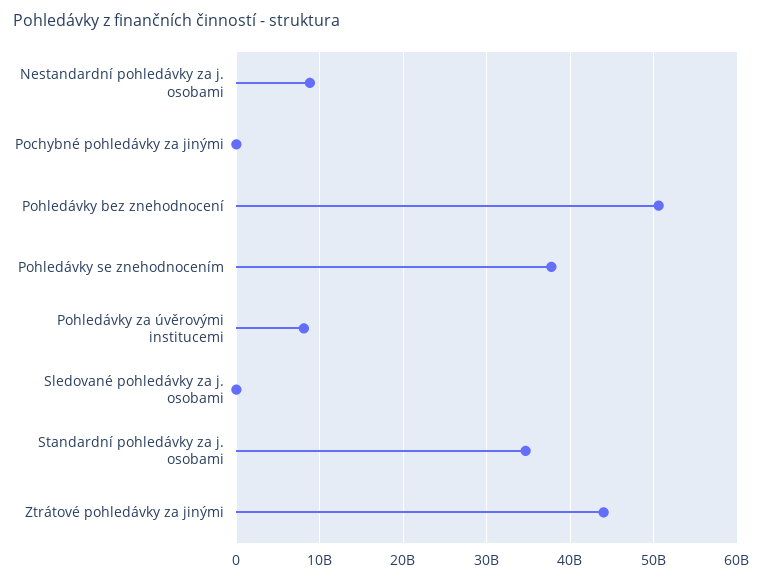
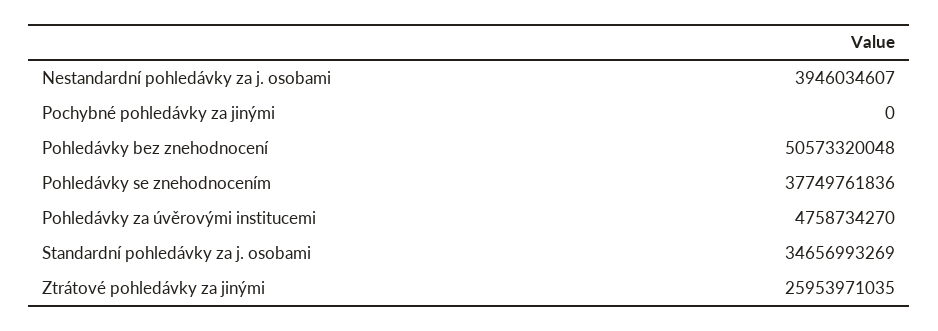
  {
-   "Nestandardní pohledávky za j. osobami": 9000000000,
+   "Nestandardní pohledávky za j. osobami": 3946034607,
    "Pochybné pohledávky za jinými": 0,
    "Pohledávky bez znehodnocení": 50573320048,
    "Pohledávky se znehodnocením": 37749761836,
-   "Pohledávky za úvěrovými institucemi": 8000000000,
+   "Pohledávky za úvěrovými institucemi": 4758734270,
-   "Sledované pohledávky za j. osobami": 0,
    "Standardní pohledávky za j. osobami": 34656993269,
-   "Ztrátové pohledávky za jinými": 44000000000
+   "Ztrátové pohledávky za jinými": 25953971035
  }

